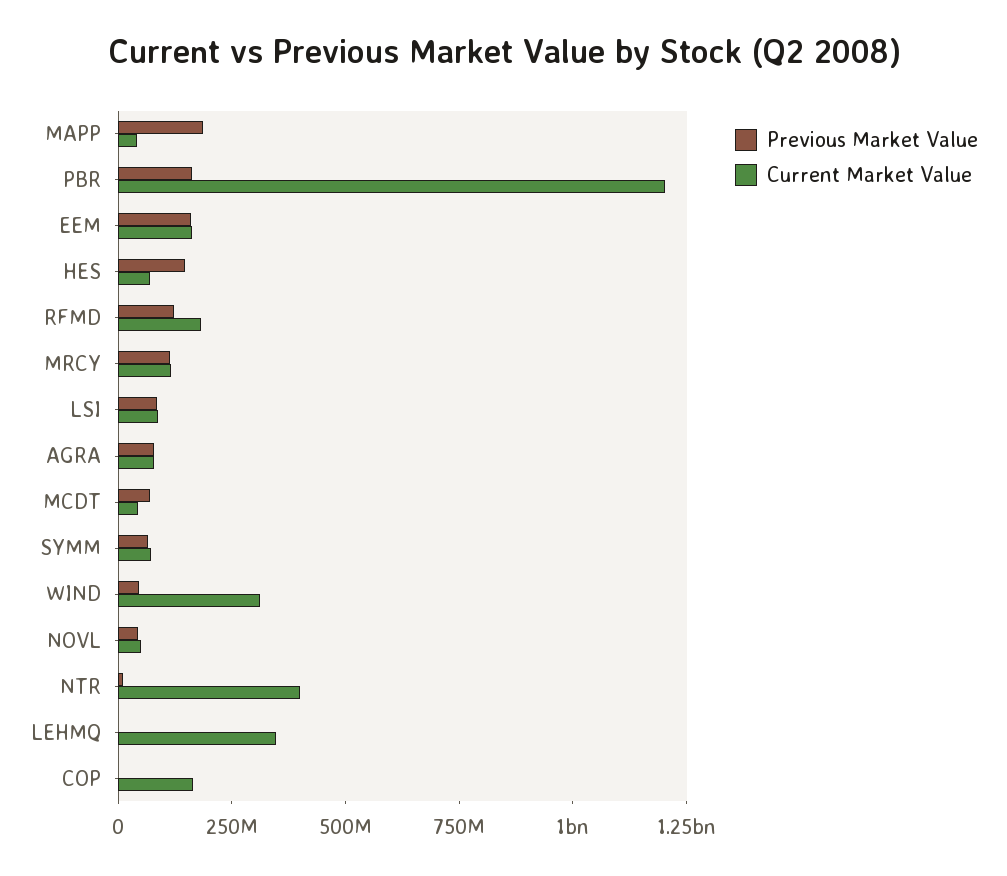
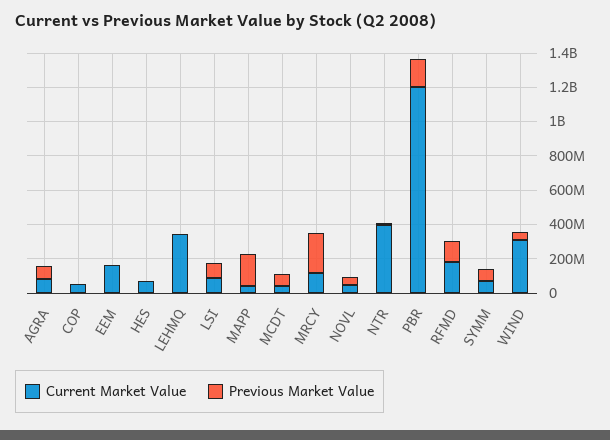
  {
    "Previous Market Value": {
      "MAPP": 200000000,
      "PBR": 150000000,
-     "EEM": 150000000,
+     "EEM": 0,
-     "HES": 150000000,
+     "HES": 0,
      "RFMD": 100000000,
-     "MRCY": 100000000,
+     "MRCY": 250000000,
      "LSI": 100000000,
      "AGRA": 100000000,
      "MCDT": 50000000,
      "SYMM": 50000000,
      "WIND": 50000000,
      "NOVL": 50000000,
      "NTR": 0,
      "LEHMQ": 0,
      "COP": 0
    },
    "Current Market Value": {
      "MAPP": 50000000,
      "PBR": 1200000000,
      "EEM": 150000000,
      "HES": 50000000,
      "RFMD": 200000000,
      "MRCY": 100000000,
      "LSI": 100000000,
      "AGRA": 100000000,
      "MCDT": 50000000,
      "SYMM": 50000000,
      "WIND": 300000000,
      "NOVL": 50000000,
      "NTR": 400000000,
      "LEHMQ": 350000000,
-     "COP": 150000000
+     "COP": 50000000
    }
  }

